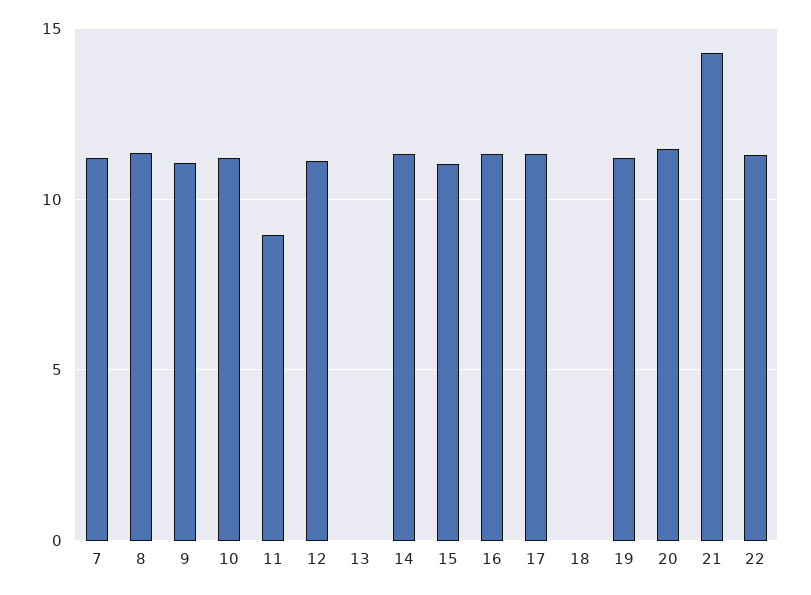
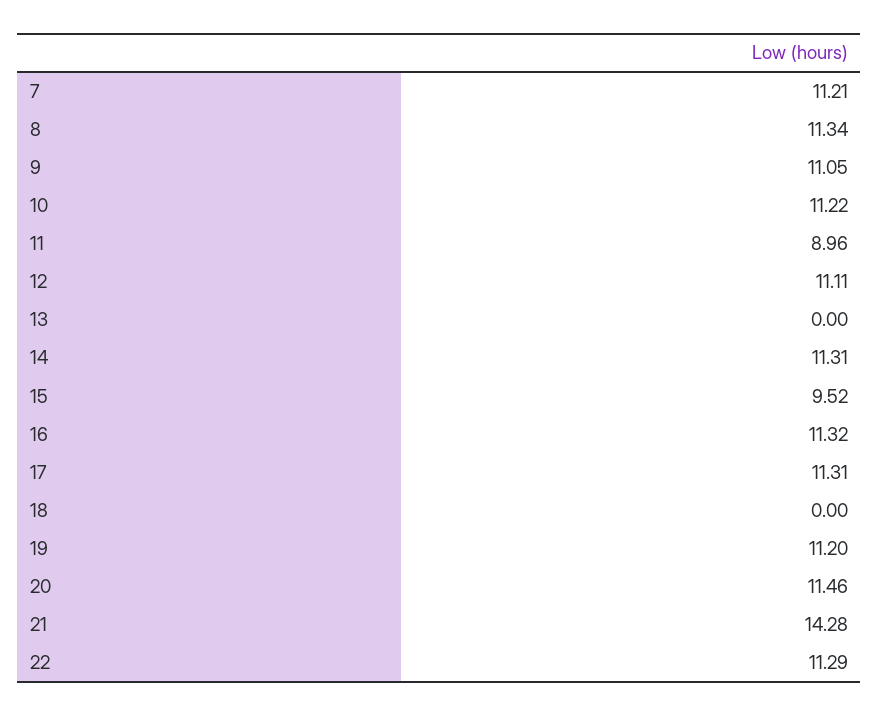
  {
    "7": 11.21,
    "8": 11.34,
    "9": 11.05,
    "10": 11.22,
    "11": 8.96,
    "12": 11.11,
    "13": 0,
    "14": 11.31,
-   "15": 11,
+   "15": 9.52,
    "16": 11.32,
    "17": 11.31,
    "18": 0,
    "19": 11.2,
    "20": 11.46,
    "21": 14.28,
    "22": 11.29
  }

